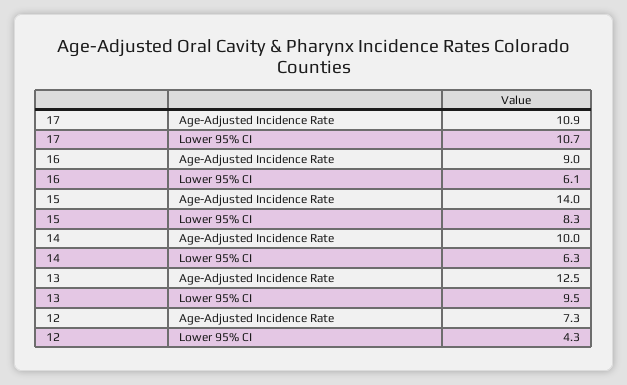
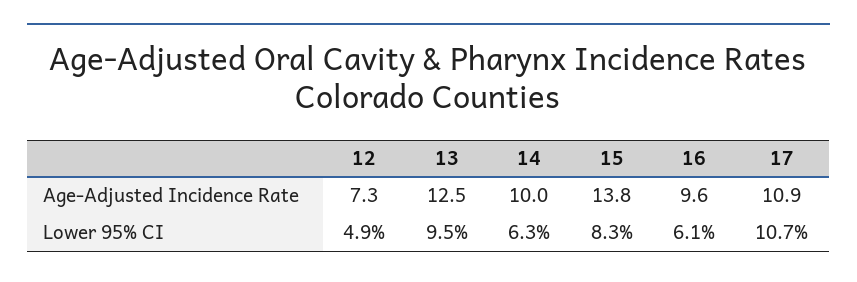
  {
    "17": {
      "Age-Adjusted Incidence Rate": 10.9,
      "Lower 95% CI": 10.7
    },
    "16": {
-     "Age-Adjusted Incidence Rate": 9,
+     "Age-Adjusted Incidence Rate": 9.6,
      "Lower 95% CI": 6.1
    },
    "15": {
-     "Age-Adjusted Incidence Rate": 14,
+     "Age-Adjusted Incidence Rate": 13.8,
      "Lower 95% CI": 8.3
    },
    "14": {
      "Age-Adjusted Incidence Rate": 10,
      "Lower 95% CI": 6.3
    },
    "13": {
      "Age-Adjusted Incidence Rate": 12.5,
      "Lower 95% CI": 9.5
    },
    "12": {
      "Age-Adjusted Incidence Rate": 7.3,
-     "Lower 95% CI": 4.3
+     "Lower 95% CI": 4.9
    }
  }

